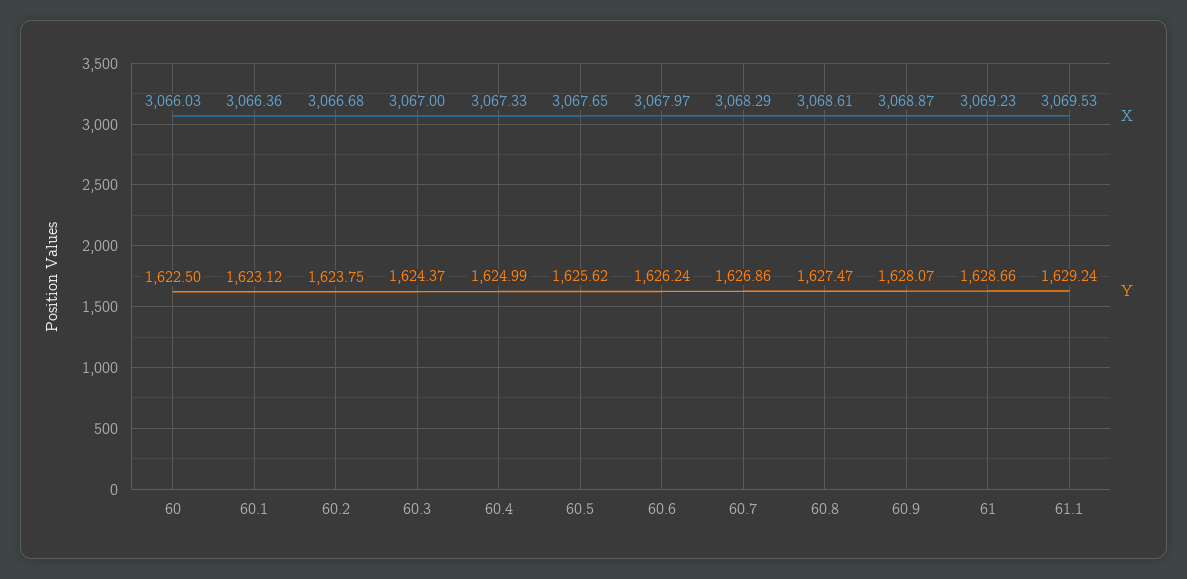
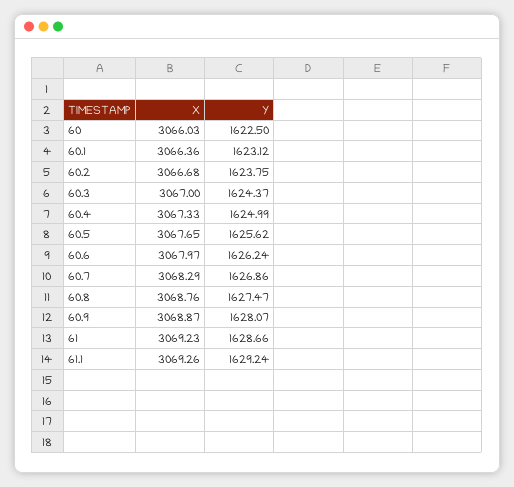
  {
    "X": {
      "60": 3066.03,
      "60.1": 3066.36,
      "60.2": 3066.68,
      "60.3": 3067,
      "60.4": 3067.33,
      "60.5": 3067.65,
      "60.6": 3067.97,
      "60.7": 3068.29,
-     "60.8": 3068.61,
+     "60.8": 3068.76,
      "60.9": 3068.87,
      "61": 3069.23,
-     "61.1": 3069.53
+     "61.1": 3069.26
    },
    "Y": {
      "60": 1622.5,
      "60.1": 1623.12,
      "60.2": 1623.75,
      "60.3": 1624.37,
      "60.4": 1624.99,
      "60.5": 1625.62,
      "60.6": 1626.24,
      "60.7": 1626.86,
      "60.8": 1627.47,
      "60.9": 1628.07,
      "61": 1628.66,
      "61.1": 1629.24
    }
  }

